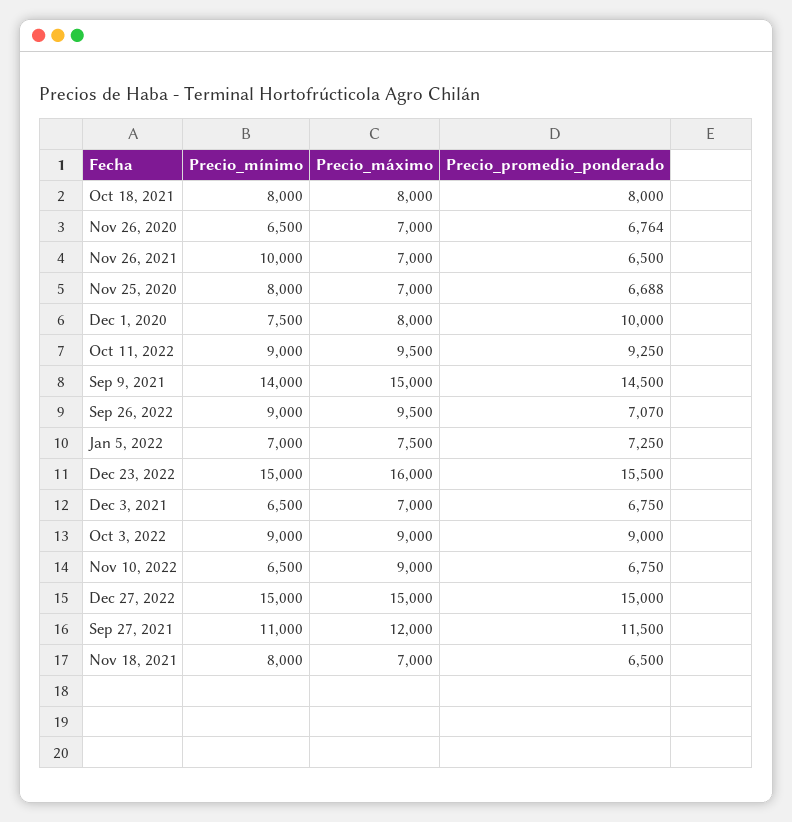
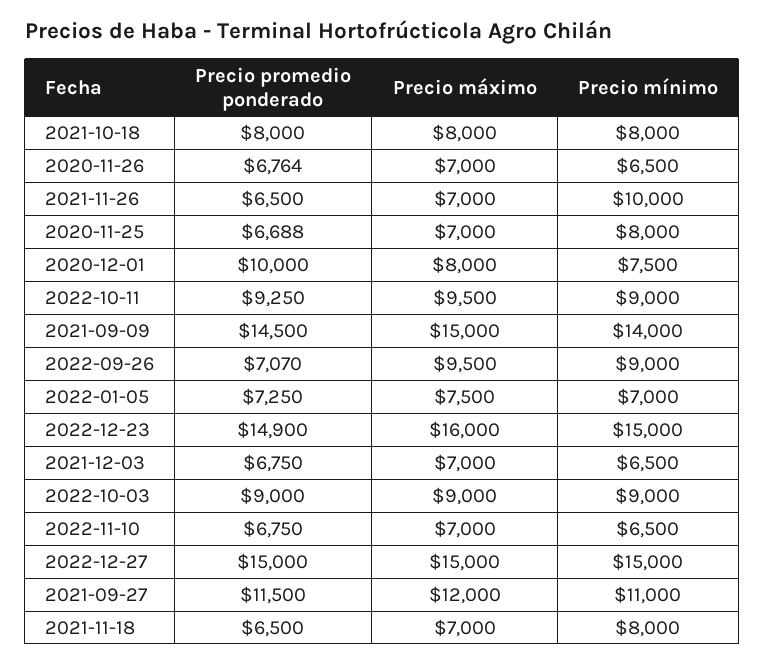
  {
    "Precio_mínimo": {
      "Oct 18, 2021": 8000,
      "Nov 26, 2020": 6500,
      "Nov 26, 2021": 10000,
      "Nov 25, 2020": 8000,
      "Dec 1, 2020": 7500,
      "Oct 11, 2022": 9000,
      "Sep 9, 2021": 14000,
      "Sep 26, 2022": 9000,
      "Jan 5, 2022": 7000,
      "Dec 23, 2022": 15000,
      "Dec 3, 2021": 6500,
      "Oct 3, 2022": 9000,
      "Nov 10, 2022": 6500,
      "Dec 27, 2022": 15000,
      "Sep 27, 2021": 11000,
      "Nov 18, 2021": 8000
    },
    "Precio_máximo": {
      "Oct 18, 2021": 8000,
      "Nov 26, 2020": 7000,
      "Nov 26, 2021": 7000,
      "Nov 25, 2020": 7000,
      "Dec 1, 2020": 8000,
      "Oct 11, 2022": 9500,
      "Sep 9, 2021": 15000,
      "Sep 26, 2022": 9500,
      "Jan 5, 2022": 7500,
      "Dec 23, 2022": 16000,
      "Dec 3, 2021": 7000,
      "Oct 3, 2022": 9000,
-     "Nov 10, 2022": 9000,
+     "Nov 10, 2022": 7000,
      "Dec 27, 2022": 15000,
      "Sep 27, 2021": 12000,
      "Nov 18, 2021": 7000
    },
    "Precio_promedio_ponderado": {
      "Oct 18, 2021": 8000,
      "Nov 26, 2020": 6764,
      "Nov 26, 2021": 6500,
      "Nov 25, 2020": 6688,
      "Dec 1, 2020": 10000,
      "Oct 11, 2022": 9250,
      "Sep 9, 2021": 14500,
      "Sep 26, 2022": 7070,
      "Jan 5, 2022": 7250,
-     "Dec 23, 2022": 15500,
+     "Dec 23, 2022": 14900,
      "Dec 3, 2021": 6750,
      "Oct 3, 2022": 9000,
      "Nov 10, 2022": 6750,
      "Dec 27, 2022": 15000,
      "Sep 27, 2021": 11500,
      "Nov 18, 2021": 6500
    }
  }

